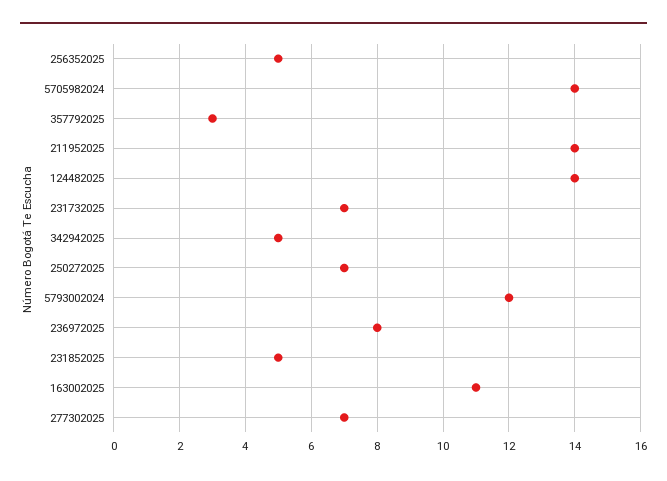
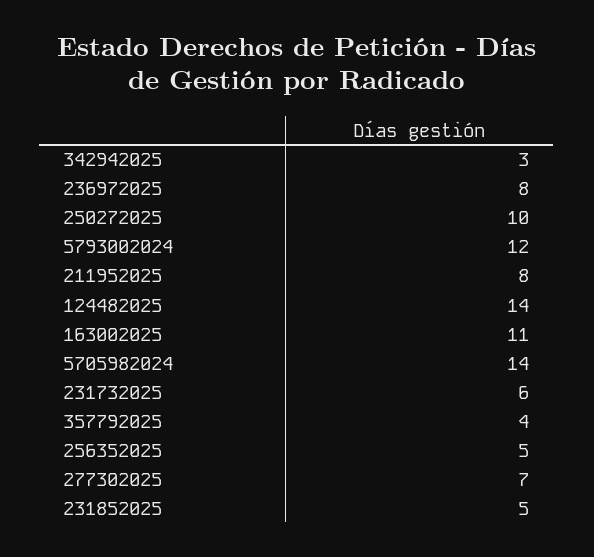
  {
    "256352025": 5,
    "5705982024": 14,
-   "357792025": 3,
+   "357792025": 4,
-   "211952025": 14,
+   "211952025": 8,
    "124482025": 14,
-   "231732025": 7,
+   "231732025": 6,
-   "342942025": 5,
+   "342942025": 3,
-   "250272025": 7,
+   "250272025": 10,
    "5793002024": 12,
    "236972025": 8,
    "231852025": 5,
    "163002025": 11,
    "277302025": 7
  }

